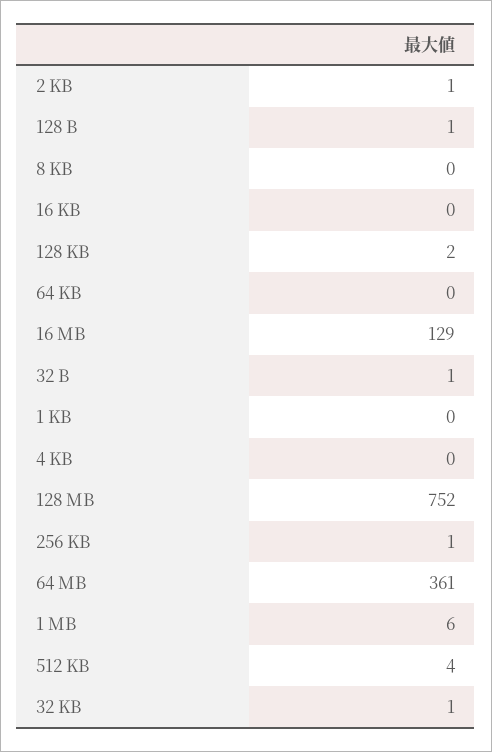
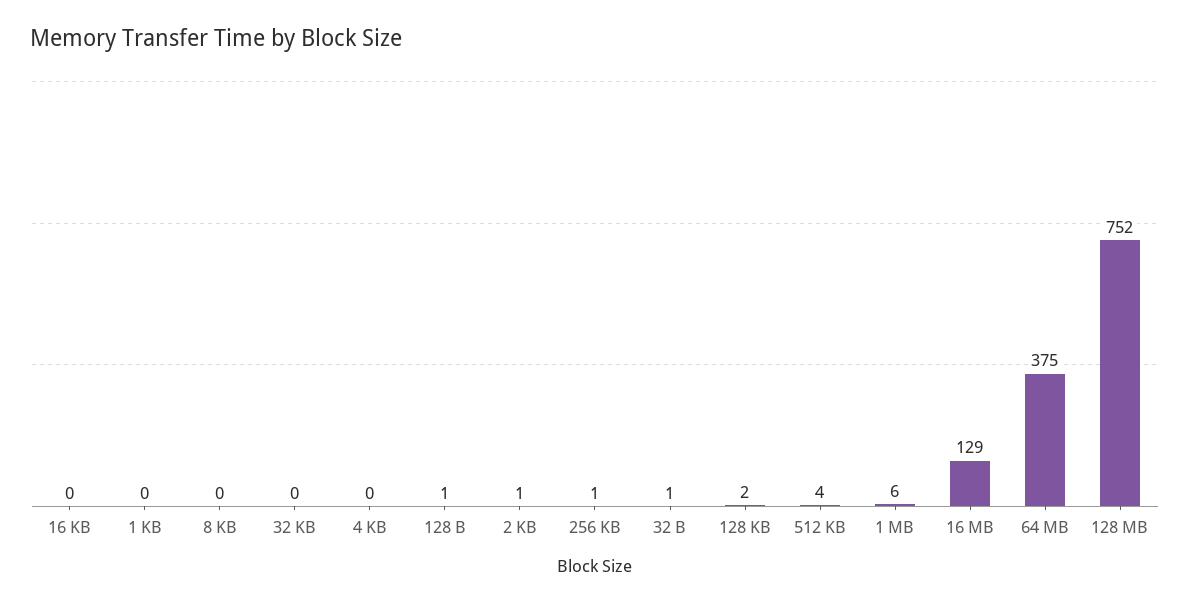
  {
    "2 KB": 1,
    "128 B": 1,
    "8 KB": 0,
    "16 KB": 0,
    "128 KB": 2,
-   "64 KB": 0,
    "16 MB": 129,
    "32 B": 1,
    "1 KB": 0,
    "4 KB": 0,
    "128 MB": 752,
    "256 KB": 1,
-   "64 MB": 361,
+   "64 MB": 375,
    "1 MB": 6,
    "512 KB": 4,
-   "32 KB": 1
+   "32 KB": 0
  }

